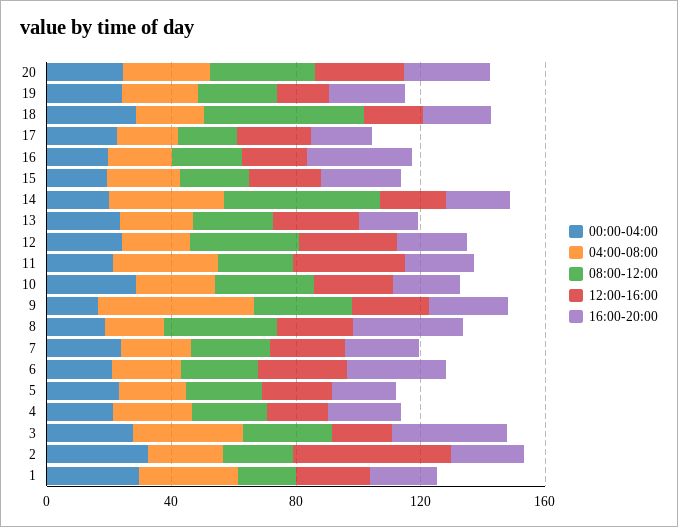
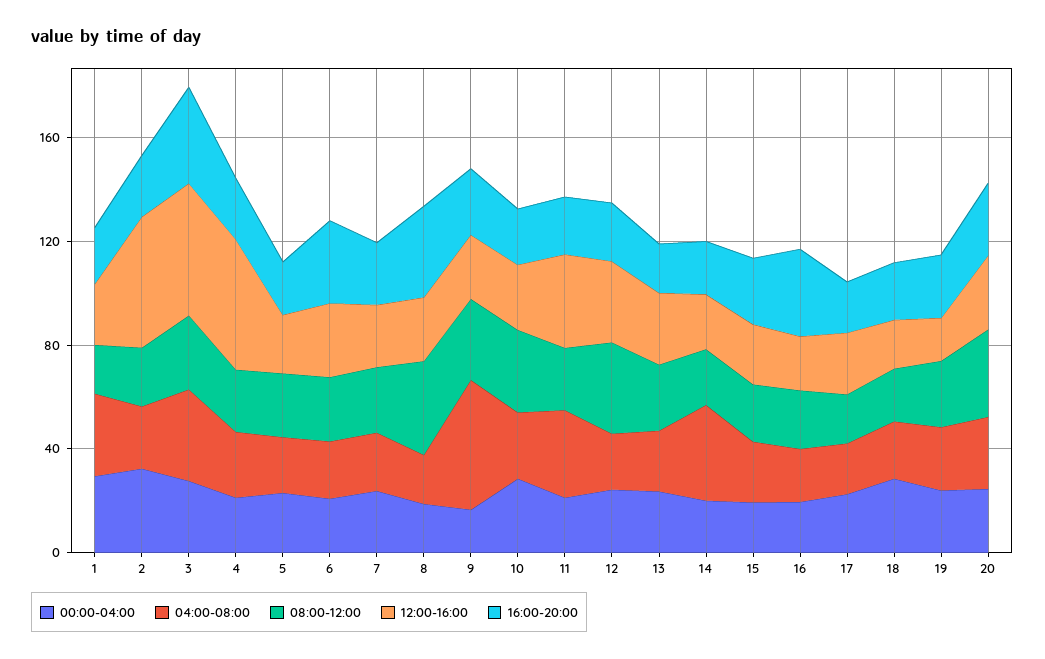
  {
    "00:00-04:00": {
      "20": 20,
      "19": 20,
      "18": 30,
      "17": 20,
      "16": 20,
      "15": 20,
      "14": 20,
      "13": 20,
      "12": 20,
      "11": 20,
      "10": 30,
      "9": 20,
      "8": 20,
      "7": 20,
      "6": 20,
      "5": 20,
      "4": 20,
      "3": 30,
      "2": 30,
      "1": 30
    },
    "04:00-08:00": {
      "20": 30,
      "19": 20,
      "18": 20,
      "17": 20,
      "16": 20,
      "15": 20,
      "14": 40,
      "13": 20,
      "12": 20,
      "11": 30,
      "10": 30,
      "9": 50,
      "8": 20,
      "7": 20,
      "6": 20,
      "5": 20,
      "4": 30,
      "3": 40,
      "2": 20,
      "1": 30
    },
    "08:00-12:00": {
      "20": 30,
      "19": 30,
-     "18": 50,
+     "18": 20,
      "17": 20,
      "16": 20,
      "15": 20,
-     "14": 50,
+     "14": 20,
      "13": 30,
      "12": 40,
      "11": 20,
      "10": 30,
      "9": 30,
      "8": 40,
      "7": 30,
      "6": 20,
      "5": 20,
      "4": 20,
      "3": 30,
      "2": 20,
      "1": 20
    },
    "12:00-16:00": {
      "20": 30,
      "19": 20,
      "18": 20,
      "17": 20,
      "16": 20,
      "15": 20,
      "14": 20,
      "13": 30,
      "12": 30,
      "11": 40,
      "10": 30,
      "9": 20,
      "8": 20,
      "7": 20,
      "6": 30,
      "5": 20,
-     "4": 20,
+     "4": 50,
-     "3": 20,
+     "3": 50,
      "2": 50,
      "1": 20
    },
    "16:00-20:00": {
      "20": 30,
      "19": 20,
      "18": 20,
      "17": 20,
      "16": 30,
      "15": 30,
      "14": 20,
      "13": 20,
      "12": 20,
      "11": 20,
      "10": 20,
      "9": 30,
      "8": 40,
      "7": 20,
      "6": 30,
      "5": 20,
      "4": 20,
      "3": 40,
      "2": 20,
      "1": 20
    }
  }

